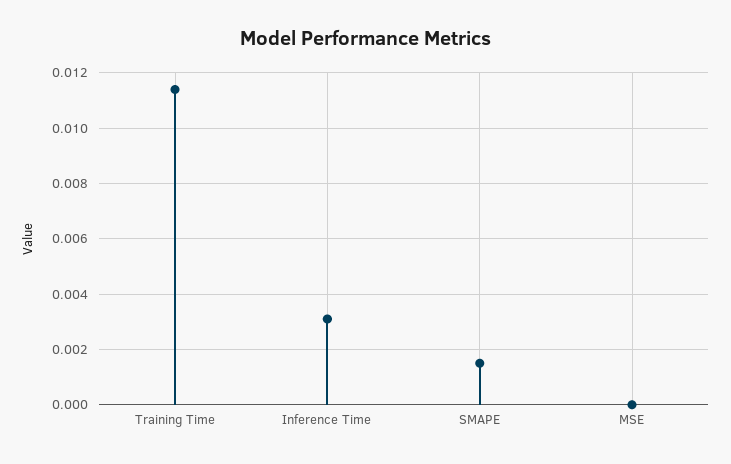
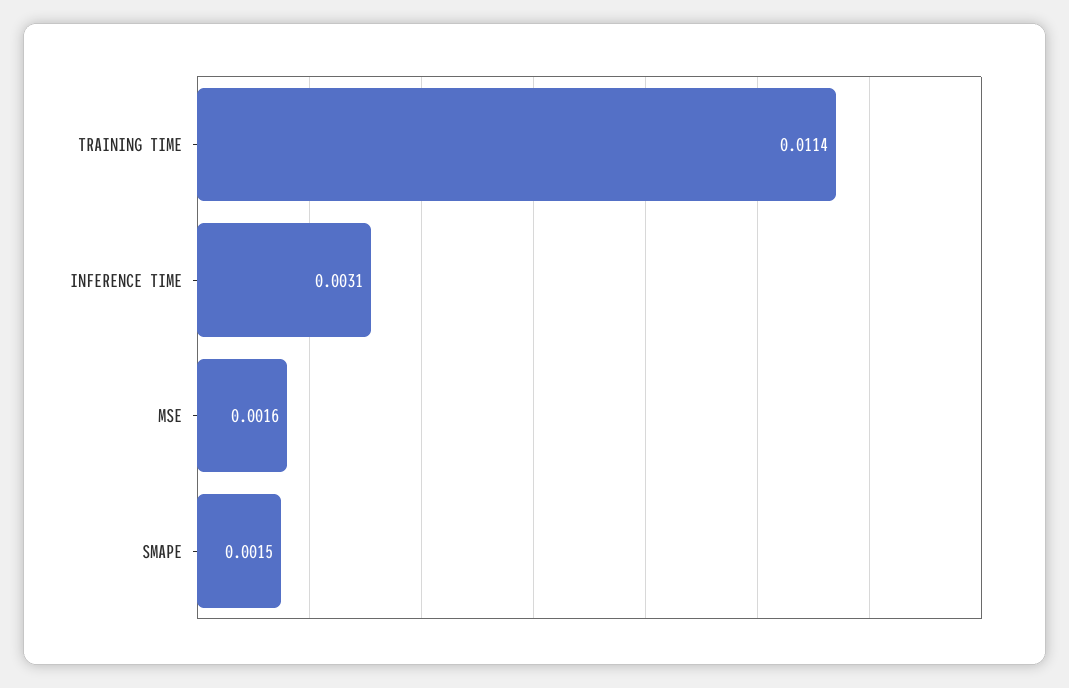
  {
    "Training Time": 0.0114,
    "Inference Time": 0.0031,
    "SMAPE": 0.0015,
-   "MSE": 0
+   "MSE": 0.0016
  }

